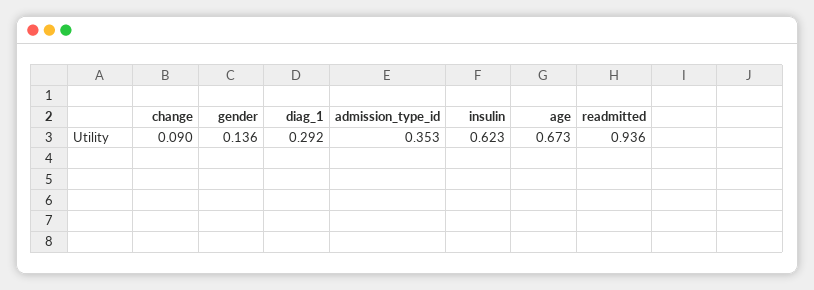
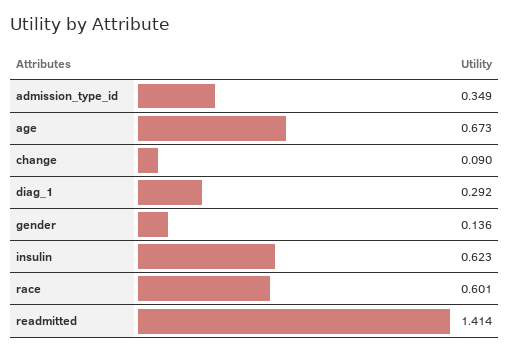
  {
    "change": 0.09,
    "gender": 0.136,
    "diag_1": 0.292,
-   "admission_type_id": 0.353,
+   "admission_type_id": 0.349,
    "insulin": 0.623,
    "age": 0.673,
-   "readmitted": 0.936
+   "readmitted": 1.414,
+   "race": 0.601
  }

